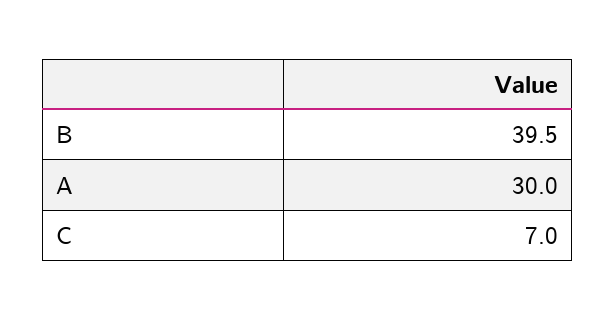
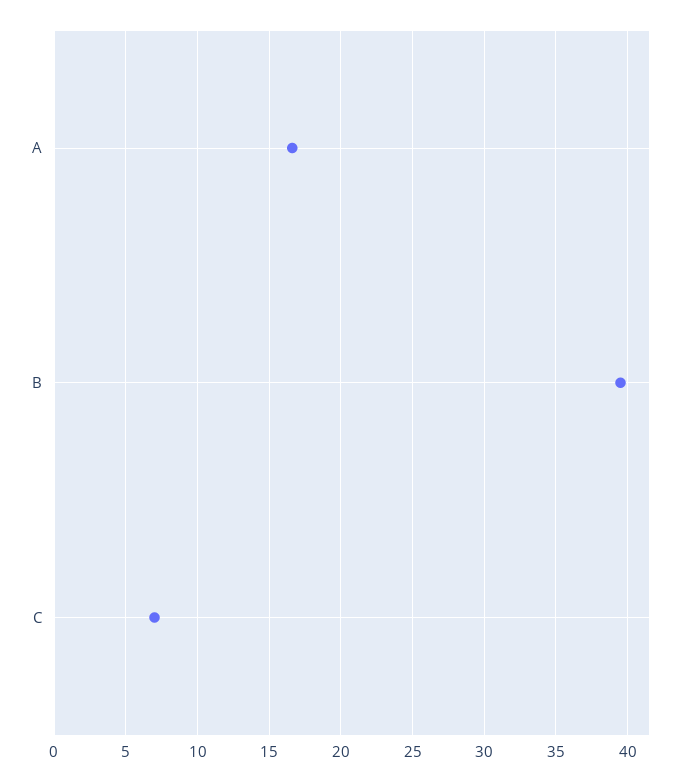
  {
    "B": 39.5,
-   "A": 30,
+   "A": 16.5,
    "C": 7
  }

